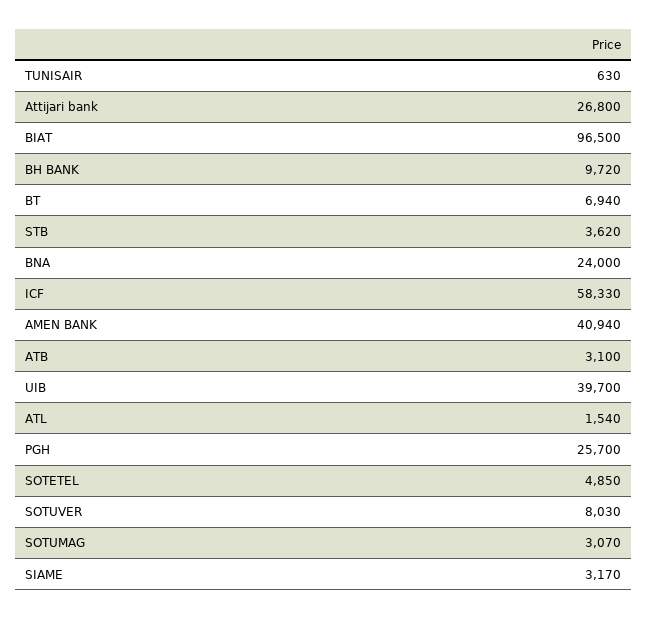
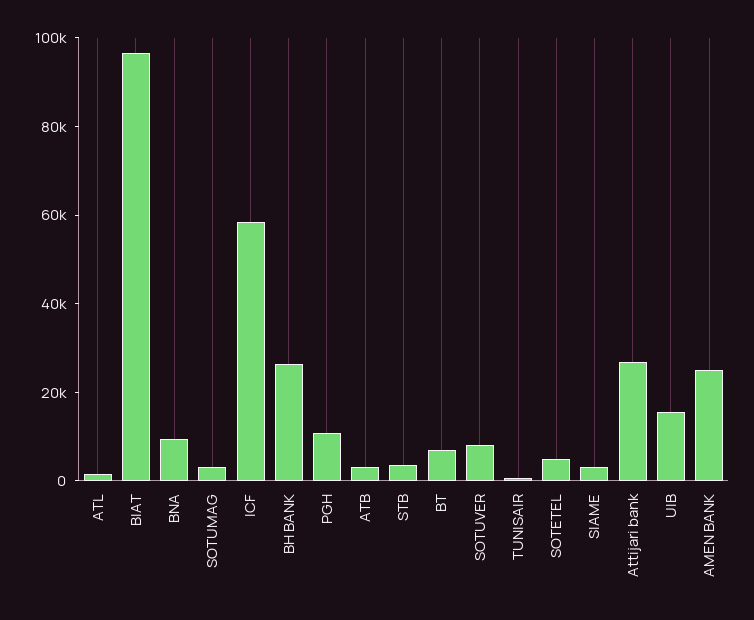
  {
    "TUNISAIR": 630,
    "Attijari bank": 26800,
    "BIAT": 96500,
-   "BH BANK": 9720,
+   "BH BANK": 25000,
    "BT": 6940,
    "STB": 3620,
-   "BNA": 24000,
+   "BNA": 10000,
    "ICF": 58330,
-   "AMEN BANK": 40940,
+   "AMEN BANK": 25000,
    "ATB": 3100,
-   "UIB": 39700,
+   "UIB": 15000,
    "ATL": 1540,
-   "PGH": 25700,
+   "PGH": 10000,
    "SOTETEL": 4850,
    "SOTUVER": 8030,
    "SOTUMAG": 3070,
    "SIAME": 3170
  }

